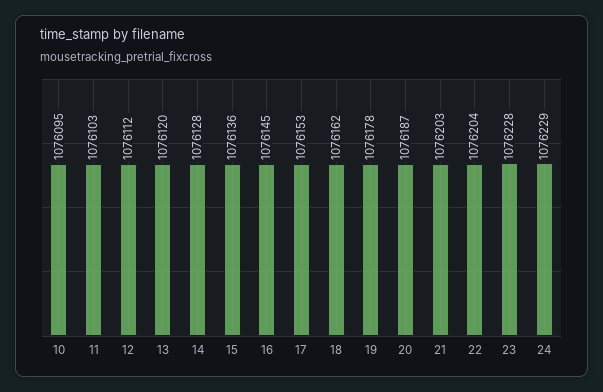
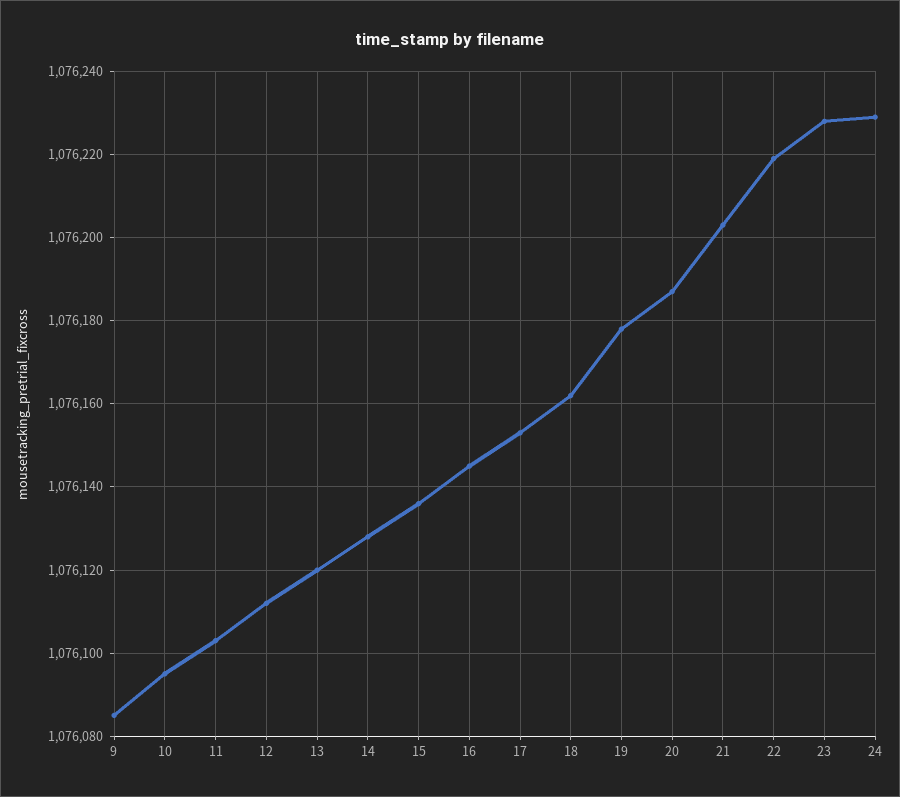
  {
    "10": 1076095,
    "11": 1076103,
    "12": 1076112,
    "13": 1076120,
    "14": 1076128,
    "15": 1076136,
    "16": 1076145,
    "17": 1076153,
    "18": 1076162,
    "19": 1076178,
    "20": 1076187,
    "21": 1076203,
-   "22": 1076204,
+   "22": 1076220,
    "23": 1076228,
-   "24": 1076229
+   "24": 1076229,
+   "9": 1076085
  }

